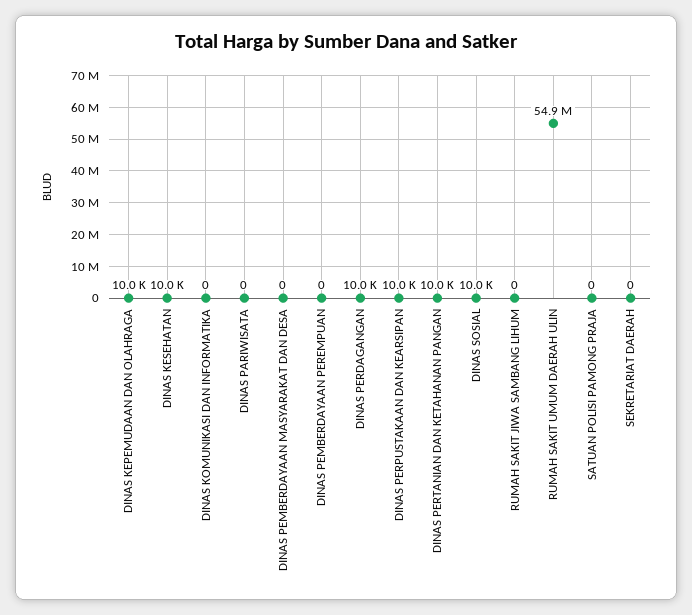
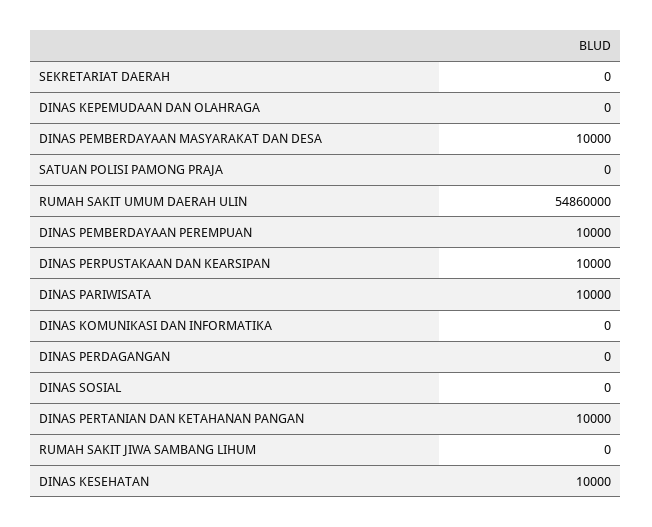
  {
-   "DINAS KEPEMUDAAN DAN OLAHRAGA": 10000,
+   "DINAS KEPEMUDAAN DAN OLAHRAGA": 0,
    "DINAS KESEHATAN": 10000,
    "DINAS KOMUNIKASI DAN INFORMATIKA": 0,
-   "DINAS PARIWISATA": 0,
+   "DINAS PARIWISATA": 10000,
-   "DINAS PEMBERDAYAAN MASYARAKAT DAN DESA": 0,
+   "DINAS PEMBERDAYAAN MASYARAKAT DAN DESA": 10000,
-   "DINAS PEMBERDAYAAN PEREMPUAN": 0,
+   "DINAS PEMBERDAYAAN PEREMPUAN": 10000,
-   "DINAS PERDAGANGAN": 10000,
+   "DINAS PERDAGANGAN": 0,
    "DINAS PERPUSTAKAAN DAN KEARSIPAN": 10000,
    "DINAS PERTANIAN DAN KETAHANAN PANGAN": 10000,
-   "DINAS SOSIAL": 10000,
+   "DINAS SOSIAL": 0,
    "RUMAH SAKIT JIWA SAMBANG LIHUM": 0,
    "RUMAH SAKIT UMUM DAERAH ULIN": 54860000,
    "SATUAN POLISI PAMONG PRAJA": 0,
    "SEKRETARIAT DAERAH": 0
  }

